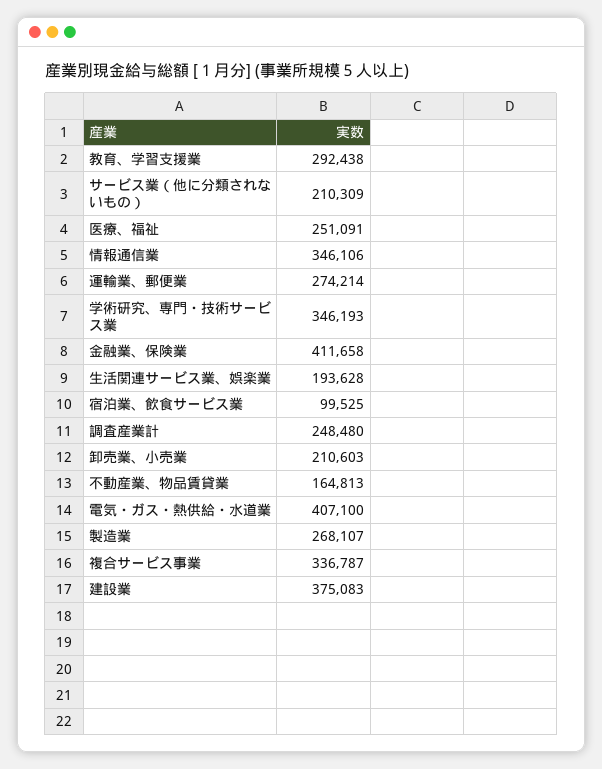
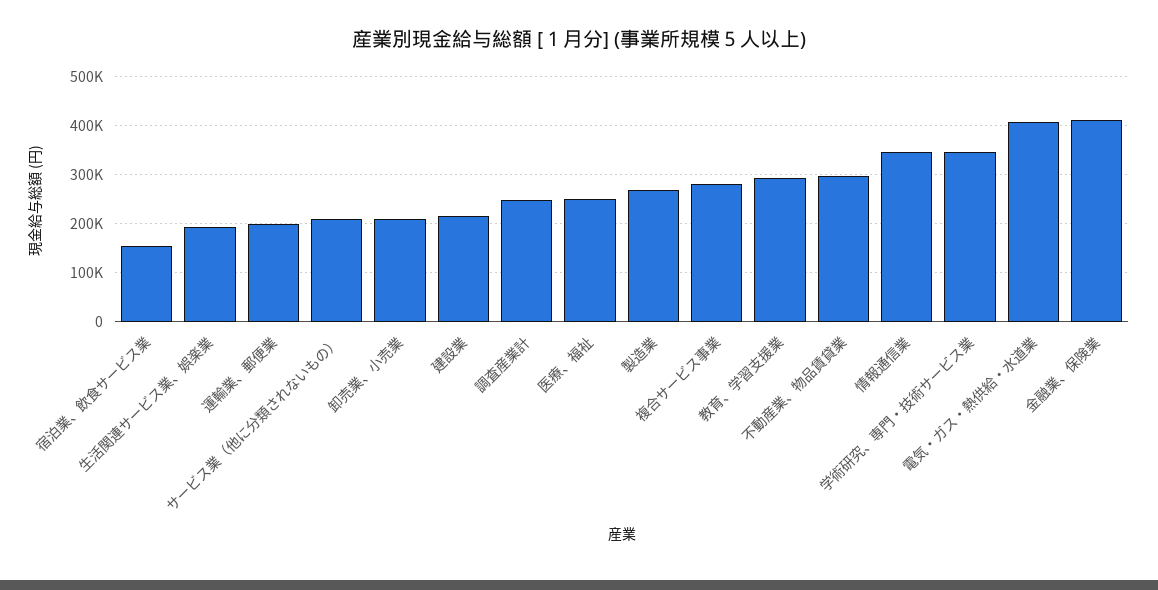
  {
    "教育、学習支援業": 292438,
    "サービス業（他に分類されないもの）": 210309,
    "医療、福祉": 251091,
    "情報通信業": 346106,
-   "運輸業、郵便業": 274214,
+   "運輸業、郵便業": 200000,
    "学術研究、専門・技術サービス業": 346193,
    "金融業、保険業": 411658,
    "生活関連サービス業、娯楽業": 193628,
-   "宿泊業、飲食サービス業": 99525,
+   "宿泊業、飲食サービス業": 160000,
    "調査産業計": 248480,
    "卸売業、小売業": 210603,
-   "不動産業、物品賃貸業": 164813,
+   "不動産業、物品賃貸業": 300000,
    "電気・ガス・熱供給・水道業": 407100,
    "製造業": 268107,
-   "複合サービス事業": 336787,
+   "複合サービス事業": 280000,
-   "建設業": 375083
+   "建設業": 220000
  }

